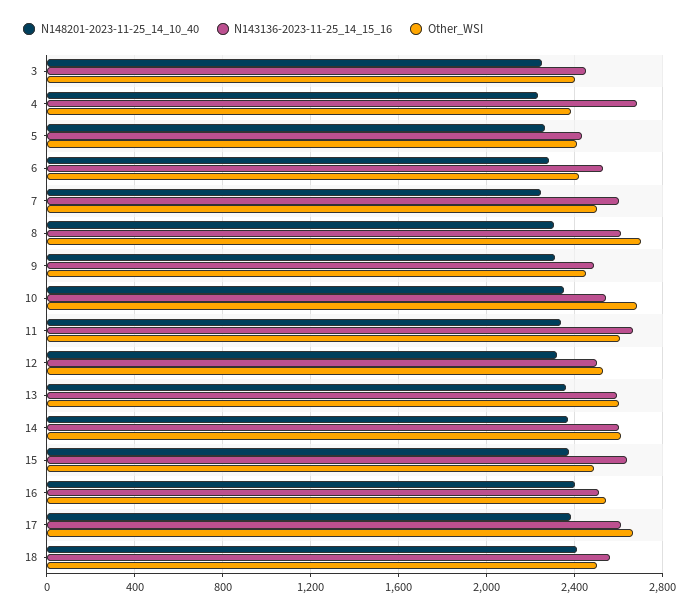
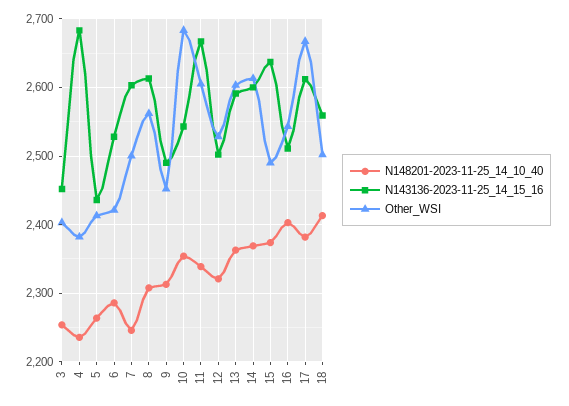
  {
    "N148201-2023-11-25_14_10_40": {
      "3": 2250,
      "4": 2240,
      "5": 2260,
      "6": 2290,
      "7": 2250,
      "8": 2310,
      "9": 2310,
      "10": 2350,
      "11": 2340,
      "12": 2320,
      "13": 2360,
      "14": 2370,
      "15": 2370,
      "16": 2400,
      "17": 2380,
      "18": 2410
    },
    "N143136-2023-11-25_14_15_16": {
      "3": 2450,
      "4": 2680,
      "5": 2440,
      "6": 2530,
      "7": 2600,
      "8": 2610,
      "9": 2490,
      "10": 2540,
      "11": 2670,
      "12": 2500,
      "13": 2590,
      "14": 2600,
      "15": 2640,
      "16": 2510,
      "17": 2610,
      "18": 2560
    },
    "Other_WSI": {
      "3": 2400,
      "4": 2380,
      "5": 2410,
      "6": 2420,
      "7": 2500,
-     "8": 2700,
+     "8": 2560,
      "9": 2450,
      "10": 2680,
      "11": 2610,
      "12": 2530,
      "13": 2600,
      "14": 2610,
      "15": 2490,
      "16": 2540,
      "17": 2670,
      "18": 2500
    }
  }

